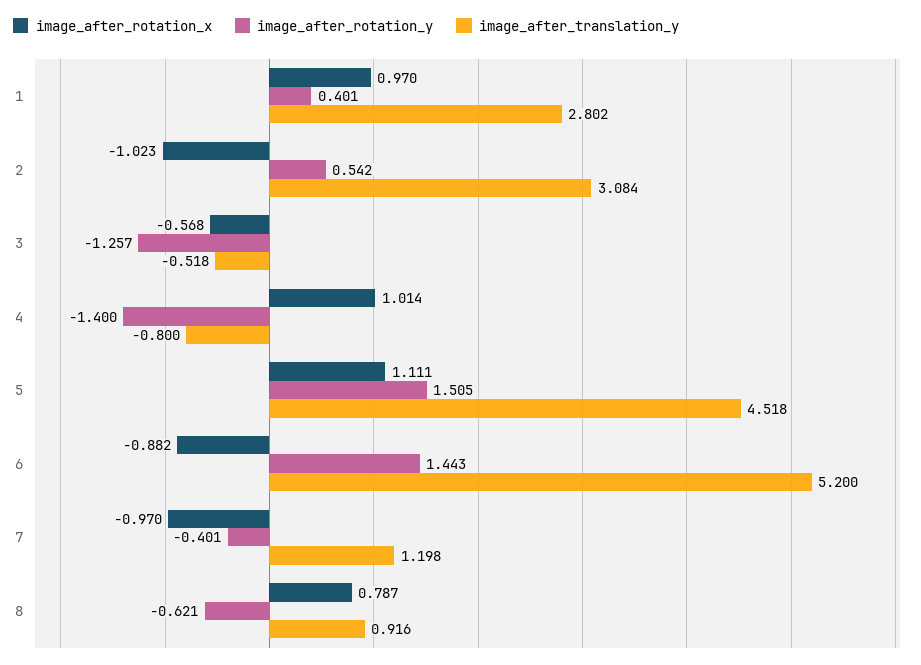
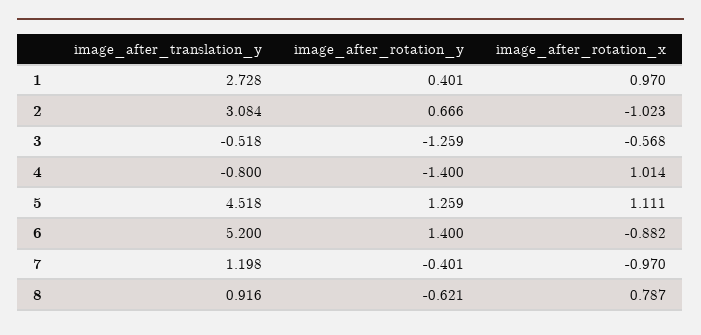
  {
    "image_after_rotation_x": {
      "1": 0.97,
      "2": -1.023,
      "3": -0.568,
      "4": 1.014,
      "5": 1.111,
      "6": -0.882,
      "7": -0.97,
      "8": 0.787
    },
    "image_after_rotation_y": {
      "1": 0.401,
-     "2": 0.542,
+     "2": 0.666,
-     "3": -1.257,
+     "3": -1.259,
      "4": -1.4,
-     "5": 1.505,
+     "5": 1.259,
-     "6": 1.443,
+     "6": 1.4,
      "7": -0.401,
      "8": -0.621
    },
    "image_after_translation_y": {
-     "1": 2.802,
+     "1": 2.728,
      "2": 3.084,
      "3": -0.518,
      "4": -0.8,
      "5": 4.518,
      "6": 5.2,
      "7": 1.198,
      "8": 0.916
    }
  }

